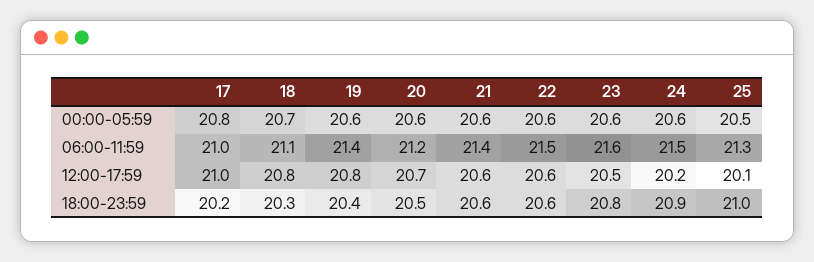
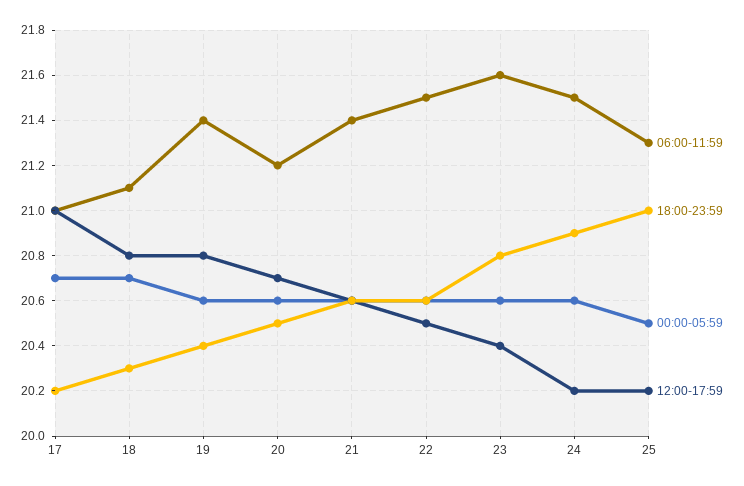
  {
    "00:00-05:59": {
-     "17": 20.8,
+     "17": 20.7,
      "18": 20.7,
      "19": 20.6,
      "20": 20.6,
      "21": 20.6,
      "22": 20.6,
      "23": 20.6,
      "24": 20.6,
      "25": 20.5
    },
    "06:00-11:59": {
      "17": 21,
      "18": 21.1,
      "19": 21.4,
      "20": 21.2,
      "21": 21.4,
      "22": 21.5,
      "23": 21.6,
      "24": 21.5,
      "25": 21.3
    },
    "12:00-17:59": {
      "17": 21,
      "18": 20.8,
      "19": 20.8,
      "20": 20.7,
      "21": 20.6,
-     "22": 20.6,
+     "22": 20.5,
-     "23": 20.5,
+     "23": 20.4,
      "24": 20.2,
-     "25": 20.1
+     "25": 20.2
    },
    "18:00-23:59": {
      "17": 20.2,
      "18": 20.3,
      "19": 20.4,
      "20": 20.5,
      "21": 20.6,
      "22": 20.6,
      "23": 20.8,
      "24": 20.9,
      "25": 21
    }
  }

